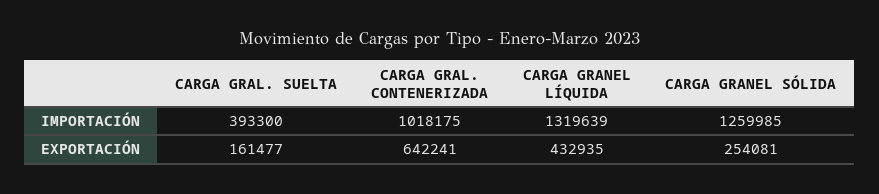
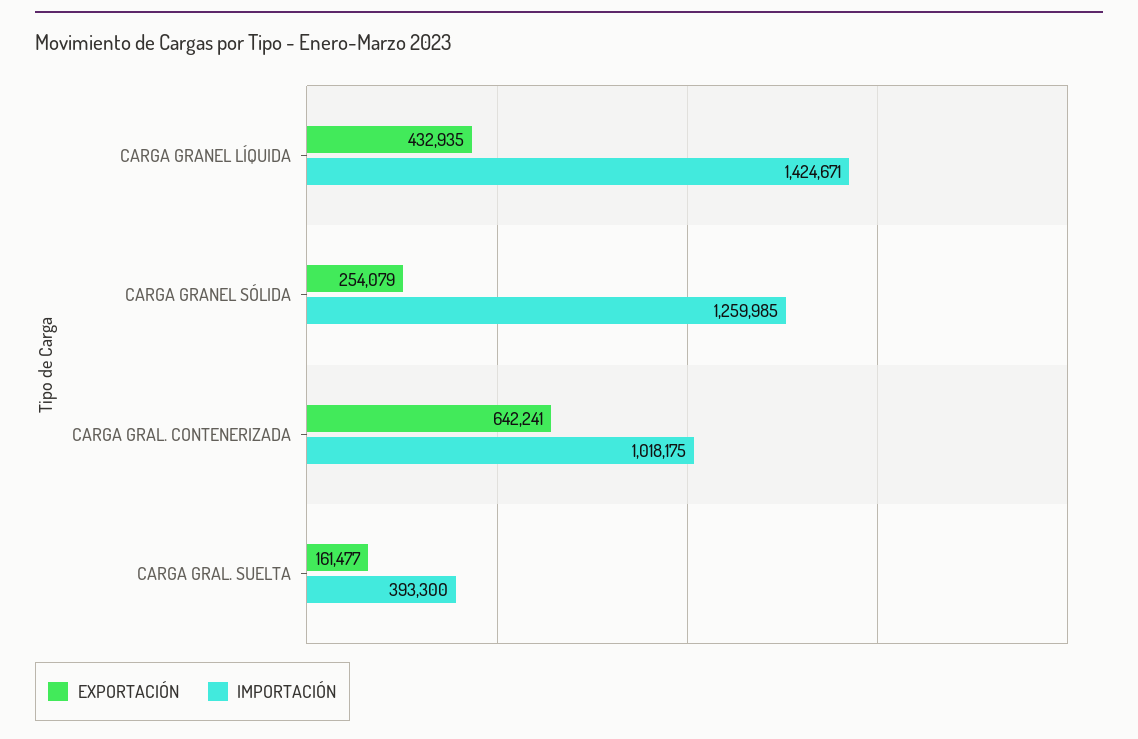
  {
    "IMPORTACIÓN": {
      "CARGA GRAL. SUELTA": 393300,
      "CARGA GRAL. CONTENERIZADA": 1018175,
-     "CARGA GRANEL LÍQUIDA": 1319639,
+     "CARGA GRANEL LÍQUIDA": 1424671,
      "CARGA GRANEL SÓLIDA": 1259985
    },
    "EXPORTACIÓN": {
      "CARGA GRAL. SUELTA": 161477,
      "CARGA GRAL. CONTENERIZADA": 642241,
      "CARGA GRANEL LÍQUIDA": 432935,
-     "CARGA GRANEL SÓLIDA": 254081
+     "CARGA GRANEL SÓLIDA": 254079
    }
  }

